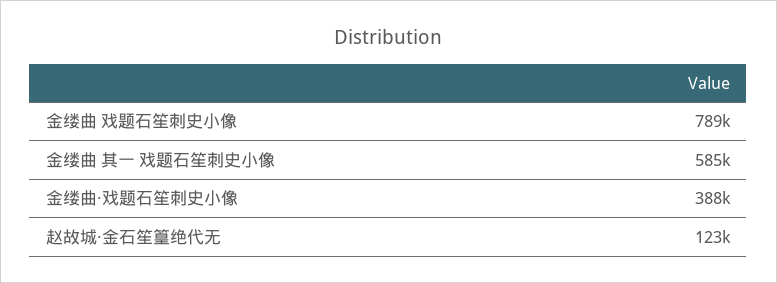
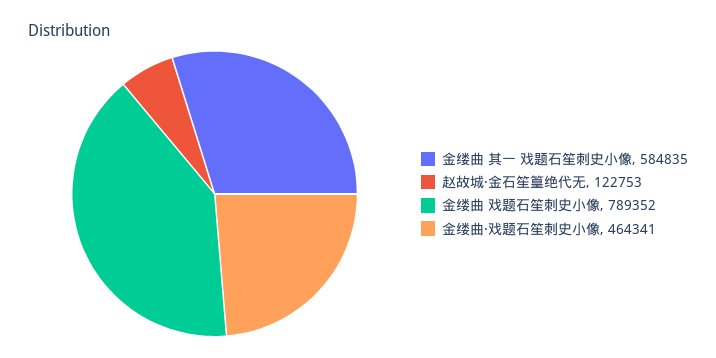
  {
    "金缕曲 戏题石笙刺史小像": 789352,
    "金缕曲 其一 戏题石笙刺史小像": 584835,
-   "金缕曲·戏题石笙刺史小像": 388000,
+   "金缕曲·戏题石笙刺史小像": 464341,
    "赵故城·金石笙篁绝代无": 122753
  }

